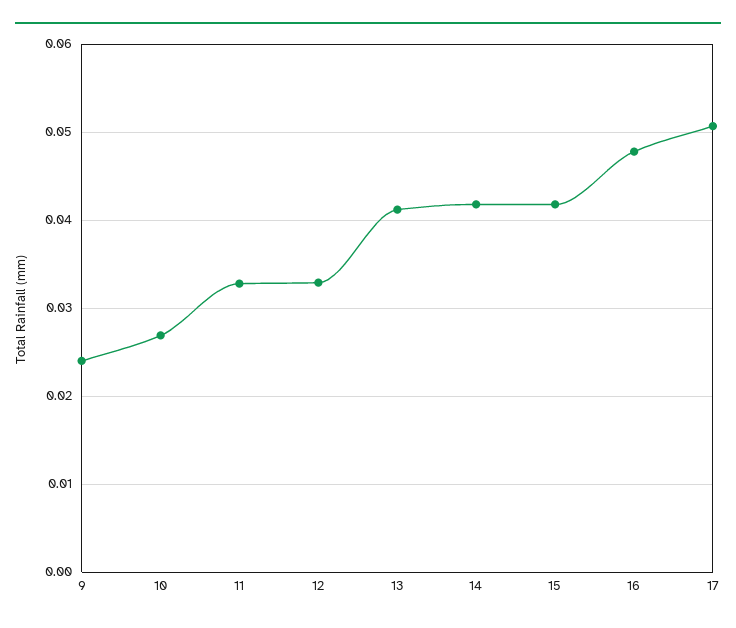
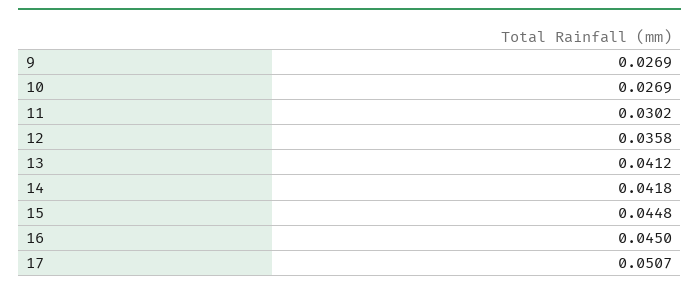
  {
-   "9": 0.024,
+   "9": 0.0269,
    "10": 0.0269,
-   "11": 0.033,
+   "11": 0.0302,
-   "12": 0.033,
+   "12": 0.0358,
    "13": 0.0412,
    "14": 0.0418,
-   "15": 0.042,
+   "15": 0.0448,
-   "16": 0.048,
+   "16": 0.045,
    "17": 0.0507
  }

